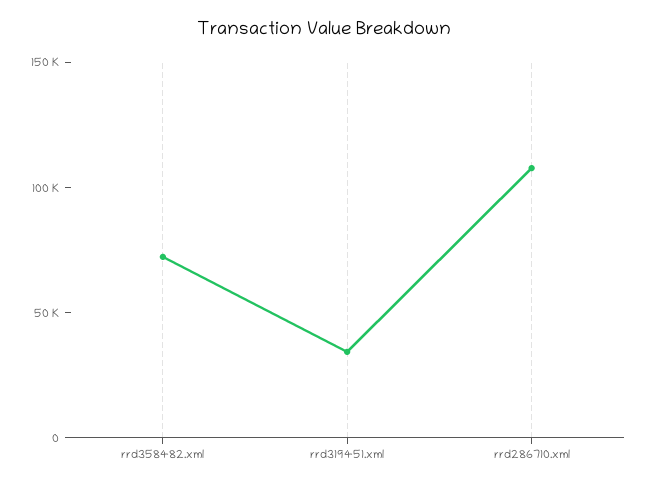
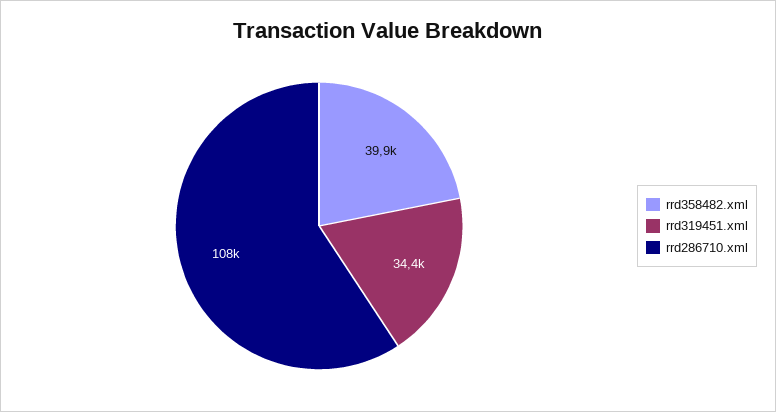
  {
-   "rrd358482.xml": 70000,
+   "rrd358482.xml": 39900,
    "rrd319451.xml": 34400,
    "rrd286710.xml": 108000
  }

